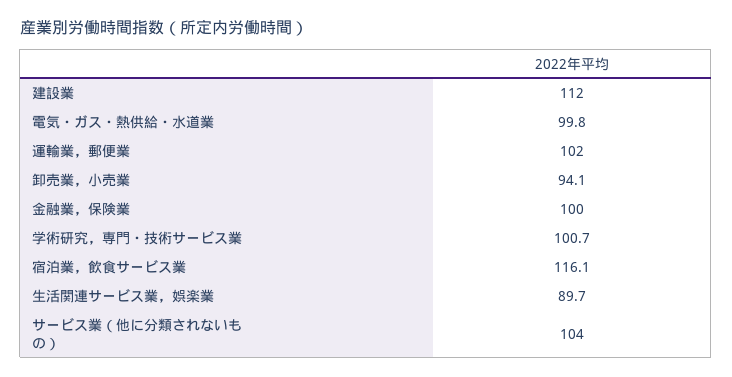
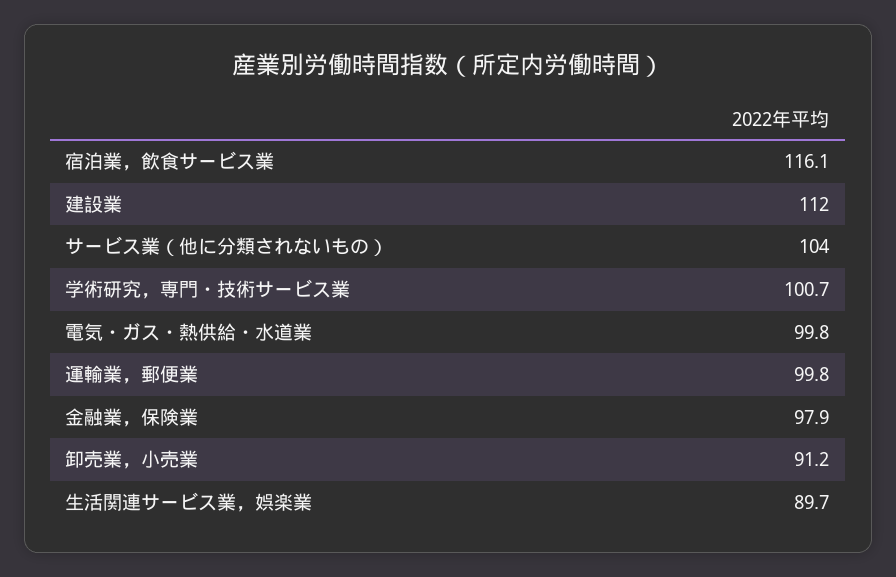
  {
    "建設業": 112,
    "電気・ガス・熱供給・水道業": 99.8,
-   "運輸業，郵便業": 102,
+   "運輸業，郵便業": 99.8,
-   "卸売業，小売業": 94.1,
+   "卸売業，小売業": 91.2,
-   "金融業，保険業": 100,
+   "金融業，保険業": 97.9,
    "学術研究，専門・技術サービス業": 100.7,
    "宿泊業，飲食サービス業": 116.1,
    "生活関連サービス業，娯楽業": 89.7,
    "サービス業（他に分類されないもの）": 104
  }

